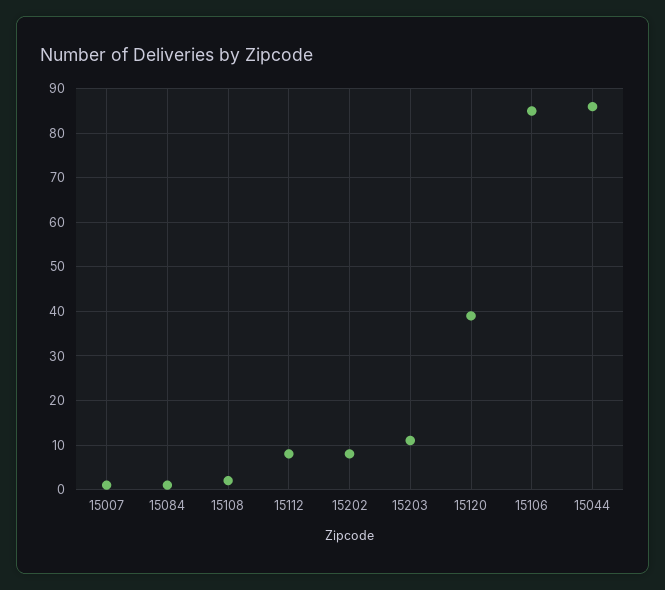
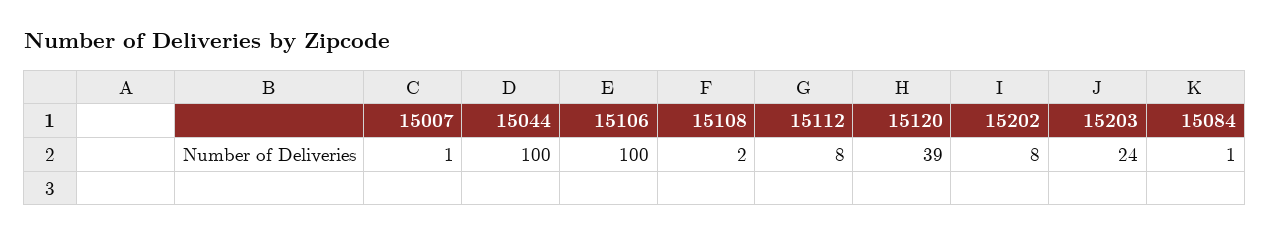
  {
    "15007": 1,
    "15084": 1,
    "15108": 2,
    "15112": 8,
    "15202": 8,
-   "15203": 10,
+   "15203": 24,
    "15120": 39,
-   "15106": 85,
+   "15106": 100,
-   "15044": 85
+   "15044": 100
  }

